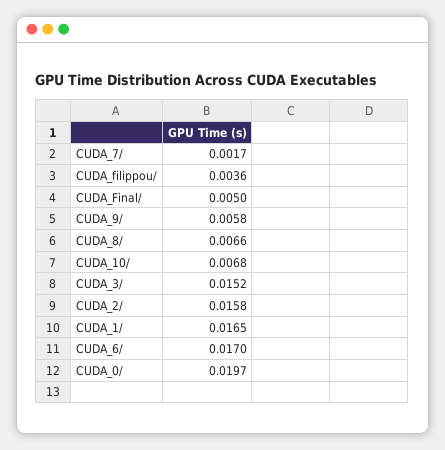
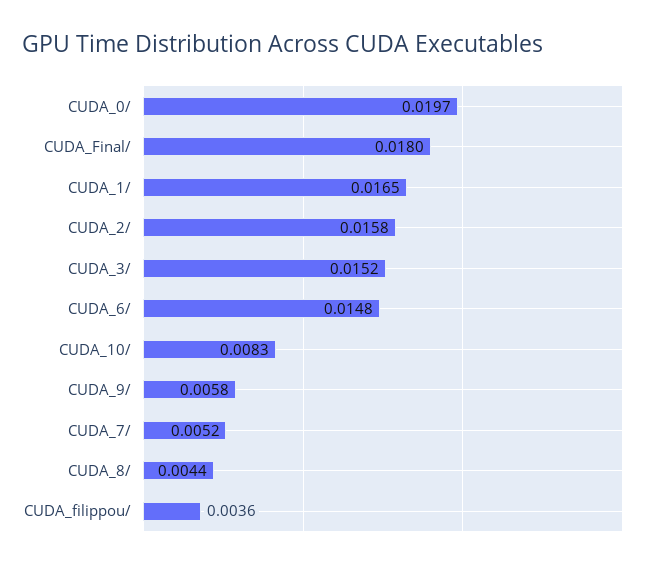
  {
-   "CUDA_7/": 0.0017,
+   "CUDA_7/": 0.0052,
    "CUDA_filippou/": 0.0036,
-   "CUDA_Final/": 0.005,
+   "CUDA_Final/": 0.018,
    "CUDA_9/": 0.0058,
-   "CUDA_8/": 0.0066,
+   "CUDA_8/": 0.0044,
-   "CUDA_10/": 0.0068,
+   "CUDA_10/": 0.0083,
    "CUDA_3/": 0.0152,
    "CUDA_2/": 0.0158,
    "CUDA_1/": 0.0165,
-   "CUDA_6/": 0.017,
+   "CUDA_6/": 0.0148,
    "CUDA_0/": 0.0197
  }

